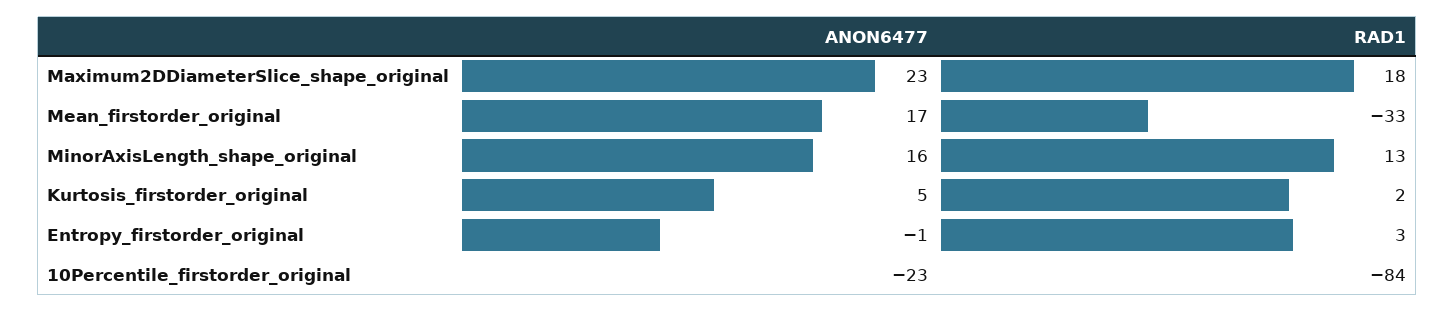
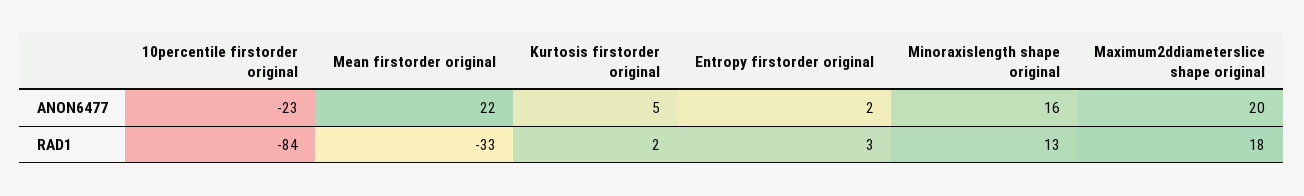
  {
    "ANON6477": {
-     "Maximum2DDiameterSlice_shape_original": 23,
+     "Maximum2DDiameterSlice_shape_original": 20,
-     "Mean_firstorder_original": 17,
+     "Mean_firstorder_original": 22,
      "MinorAxisLength_shape_original": 16,
      "Kurtosis_firstorder_original": 5,
-     "Entropy_firstorder_original": -1,
+     "Entropy_firstorder_original": 2,
      "10Percentile_firstorder_original": -23
    },
    "RAD1": {
      "Maximum2DDiameterSlice_shape_original": 18,
      "Mean_firstorder_original": -33,
      "MinorAxisLength_shape_original": 13,
      "Kurtosis_firstorder_original": 2,
      "Entropy_firstorder_original": 3,
      "10Percentile_firstorder_original": -84
    }
  }

